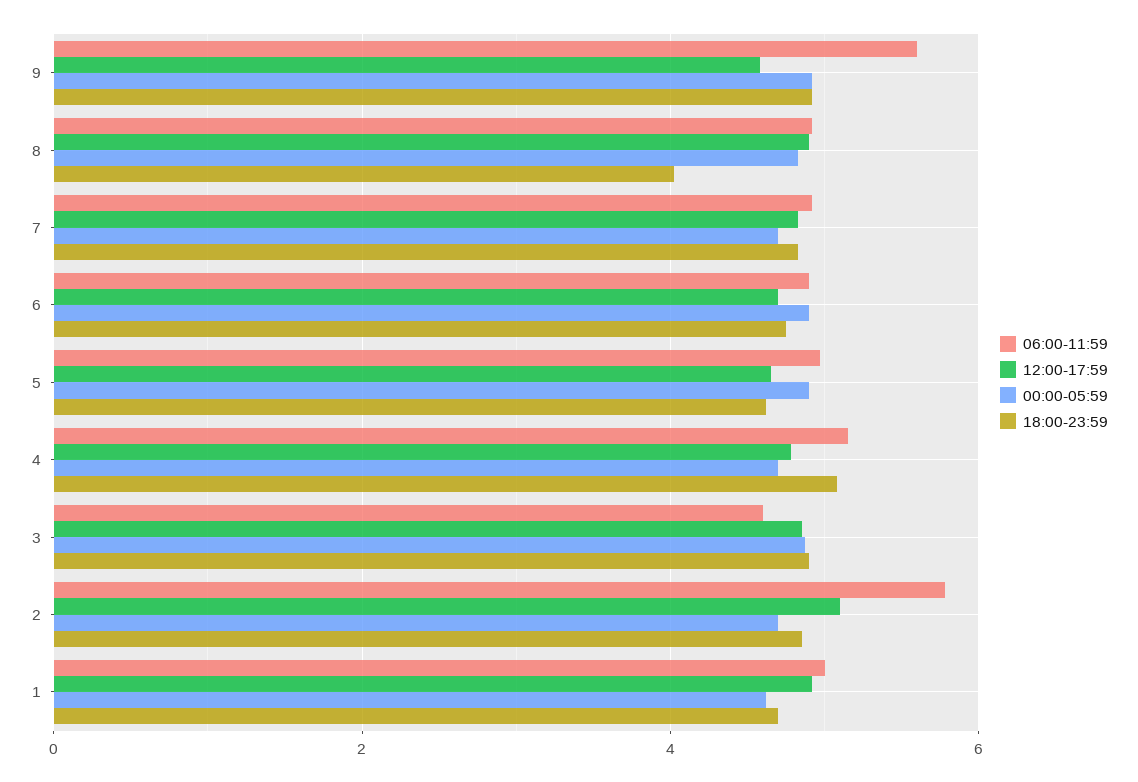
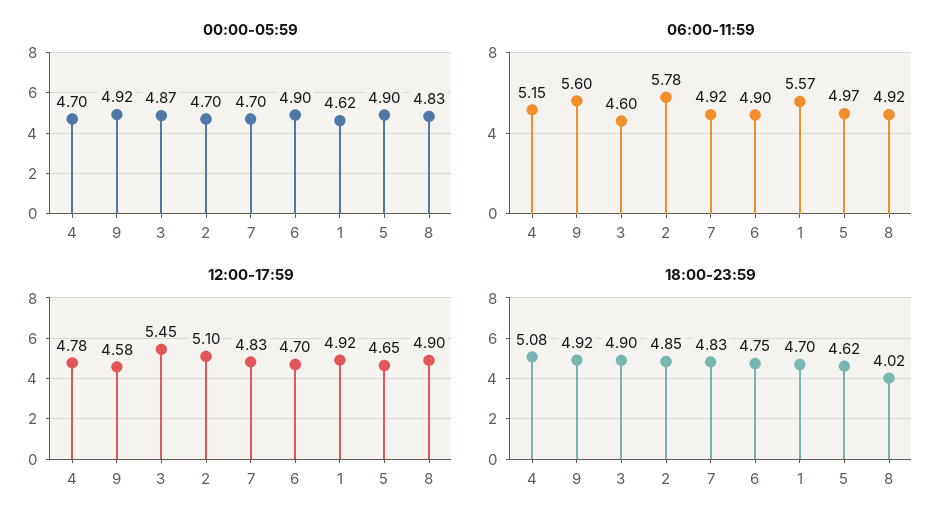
  {
    "06:00-11:59": {
      "9": 5.6,
      "8": 4.92,
      "7": 4.92,
      "6": 4.9,
      "5": 4.97,
      "4": 5.15,
      "3": 4.6,
      "2": 5.78,
-     "1": 5
+     "1": 5.57
    },
    "12:00-17:59": {
      "9": 4.58,
      "8": 4.9,
      "7": 4.83,
      "6": 4.7,
      "5": 4.65,
      "4": 4.78,
-     "3": 4.8,
+     "3": 5.45,
      "2": 5.1,
      "1": 4.92
    },
    "00:00-05:59": {
      "9": 4.92,
      "8": 4.83,
      "7": 4.7,
      "6": 4.9,
      "5": 4.9,
      "4": 4.7,
      "3": 4.87,
      "2": 4.7,
      "1": 4.62
    },
    "18:00-23:59": {
      "9": 4.92,
      "8": 4.02,
      "7": 4.83,
      "6": 4.75,
      "5": 4.62,
      "4": 5.08,
      "3": 4.9,
      "2": 4.85,
      "1": 4.7
    }
  }

